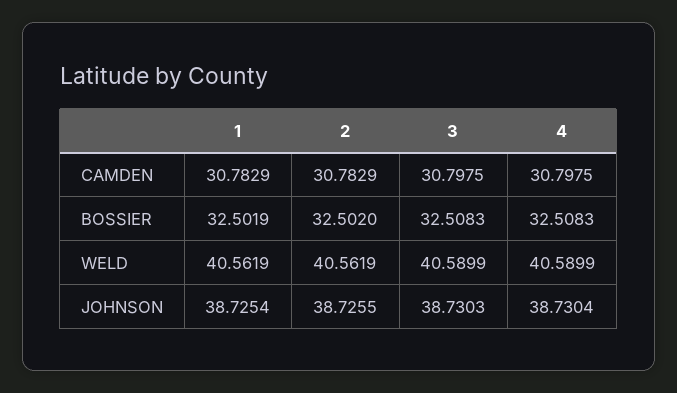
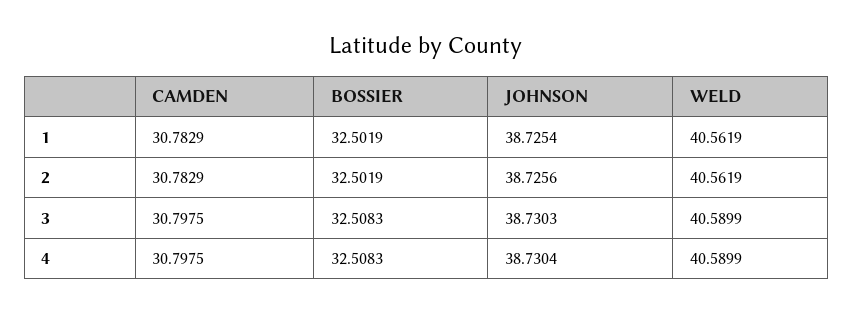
  {
    "1": {
      "CAMDEN": 30.7829,
      "BOSSIER": 32.5019,
      "WELD": 40.5619,
      "JOHNSON": 38.7254
    },
    "2": {
      "CAMDEN": 30.7829,
-     "BOSSIER": 32.502,
+     "BOSSIER": 32.5019,
      "WELD": 40.5619,
-     "JOHNSON": 38.7255
+     "JOHNSON": 38.7256
    },
    "3": {
      "CAMDEN": 30.7975,
      "BOSSIER": 32.5083,
      "WELD": 40.5899,
      "JOHNSON": 38.7303
    },
    "4": {
      "CAMDEN": 30.7975,
      "BOSSIER": 32.5083,
      "WELD": 40.5899,
      "JOHNSON": 38.7304
    }
  }

